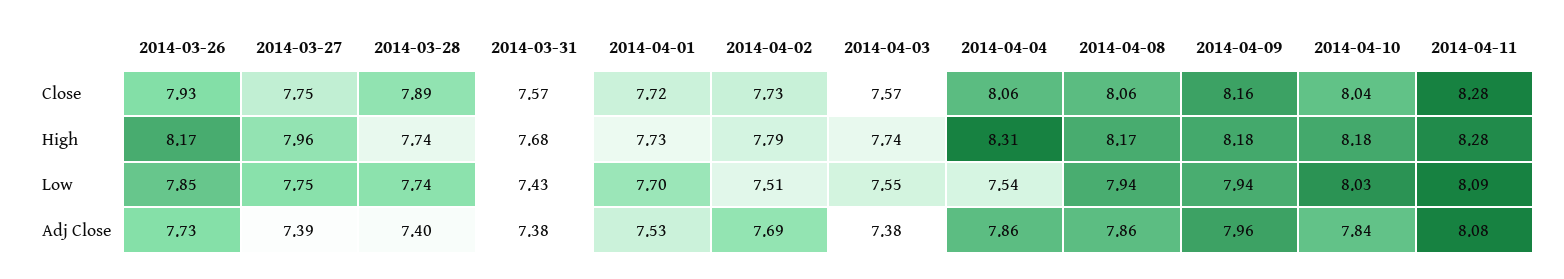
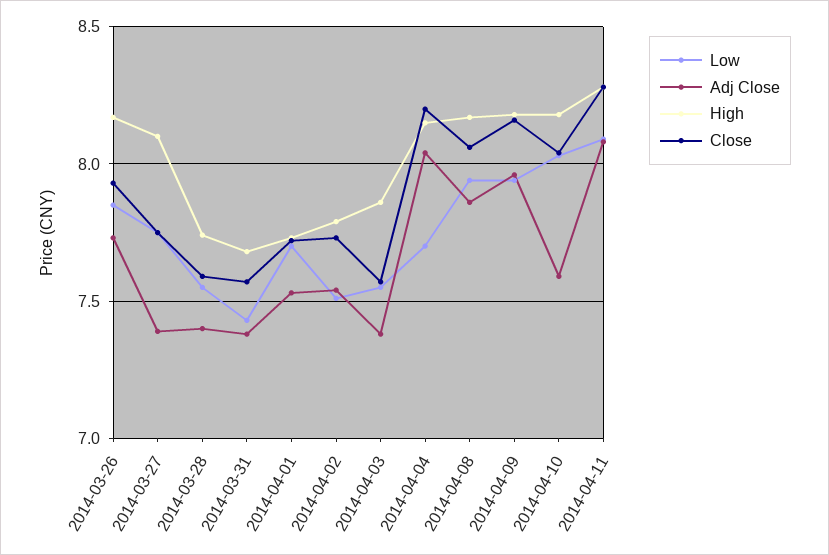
  {
    "Close": {
      "2014-03-26": 7.93,
      "2014-03-27": 7.75,
-     "2014-03-28": 7.89,
+     "2014-03-28": 7.6,
      "2014-03-31": 7.57,
      "2014-04-01": 7.72,
      "2014-04-02": 7.73,
      "2014-04-03": 7.57,
-     "2014-04-04": 8.06,
+     "2014-04-04": 8.2,
      "2014-04-08": 8.06,
      "2014-04-09": 8.16,
      "2014-04-10": 8.04,
      "2014-04-11": 8.28
    },
    "High": {
      "2014-03-26": 8.17,
-     "2014-03-27": 7.96,
+     "2014-03-27": 8.1,
      "2014-03-28": 7.74,
      "2014-03-31": 7.68,
      "2014-04-01": 7.73,
      "2014-04-02": 7.79,
-     "2014-04-03": 7.74,
+     "2014-04-03": 7.85,
-     "2014-04-04": 8.31,
+     "2014-04-04": 8.15,
      "2014-04-08": 8.17,
      "2014-04-09": 8.18,
      "2014-04-10": 8.18,
      "2014-04-11": 8.28
    },
    "Low": {
      "2014-03-26": 7.85,
      "2014-03-27": 7.75,
-     "2014-03-28": 7.74,
+     "2014-03-28": 7.55,
      "2014-03-31": 7.43,
      "2014-04-01": 7.7,
      "2014-04-02": 7.51,
      "2014-04-03": 7.55,
-     "2014-04-04": 7.54,
+     "2014-04-04": 7.7,
      "2014-04-08": 7.94,
      "2014-04-09": 7.94,
      "2014-04-10": 8.03,
      "2014-04-11": 8.09
    },
    "Adj Close": {
      "2014-03-26": 7.73,
      "2014-03-27": 7.39,
      "2014-03-28": 7.4,
      "2014-03-31": 7.38,
      "2014-04-01": 7.53,
-     "2014-04-02": 7.69,
+     "2014-04-02": 7.55,
      "2014-04-03": 7.38,
-     "2014-04-04": 7.86,
+     "2014-04-04": 8.05,
      "2014-04-08": 7.86,
      "2014-04-09": 7.96,
-     "2014-04-10": 7.84,
+     "2014-04-10": 7.6,
      "2014-04-11": 8.08
    }
  }

